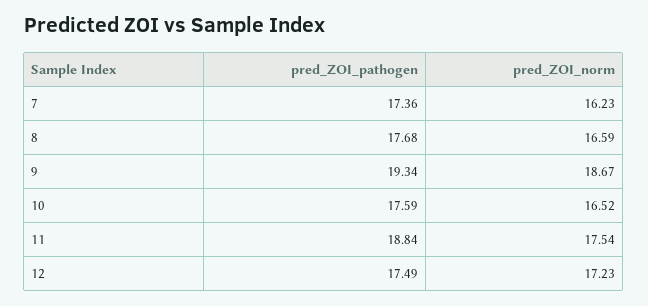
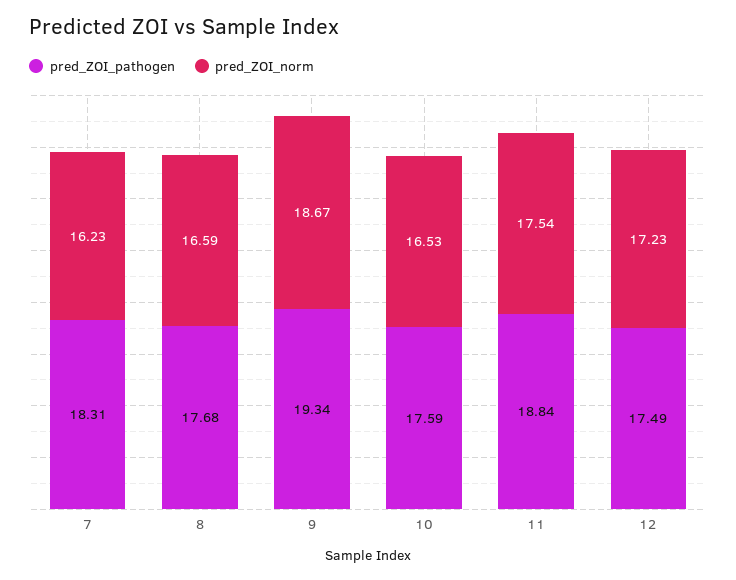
  {
    "pred_ZOI_pathogen": {
-     "7": 17.36,
+     "7": 18.31,
      "8": 17.68,
      "9": 19.34,
      "10": 17.59,
      "11": 18.84,
      "12": 17.49
    },
    "pred_ZOI_norm": {
      "7": 16.23,
      "8": 16.59,
      "9": 18.67,
-     "10": 16.52,
+     "10": 16.53,
      "11": 17.54,
      "12": 17.23
    }
  }

